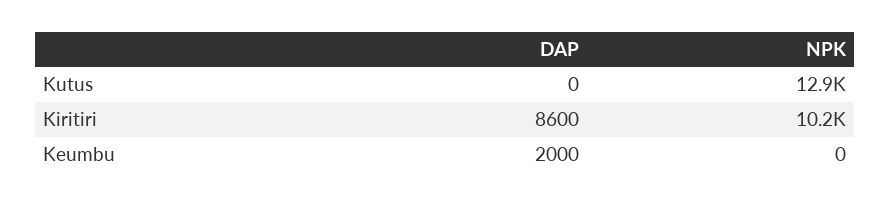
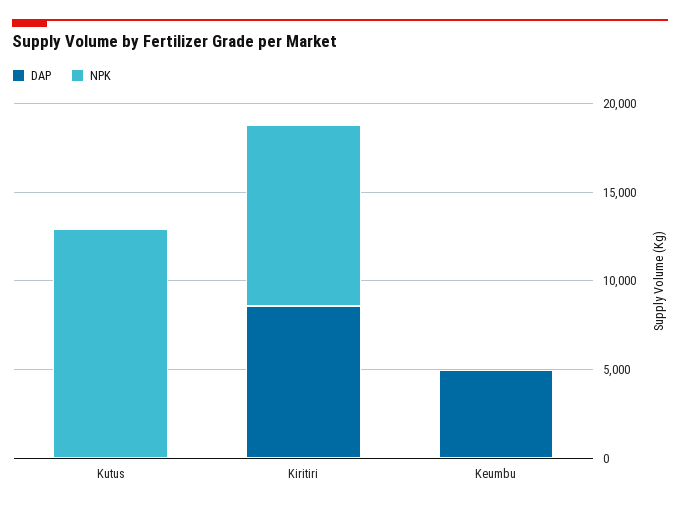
  {
    "DAP": {
      "Kutus": 0,
      "Kiritiri": 8600,
-     "Keumbu": 2000
+     "Keumbu": 5000
    },
    "NPK": {
      "Kutus": 12900,
      "Kiritiri": 10200,
      "Keumbu": 0
    }
  }

